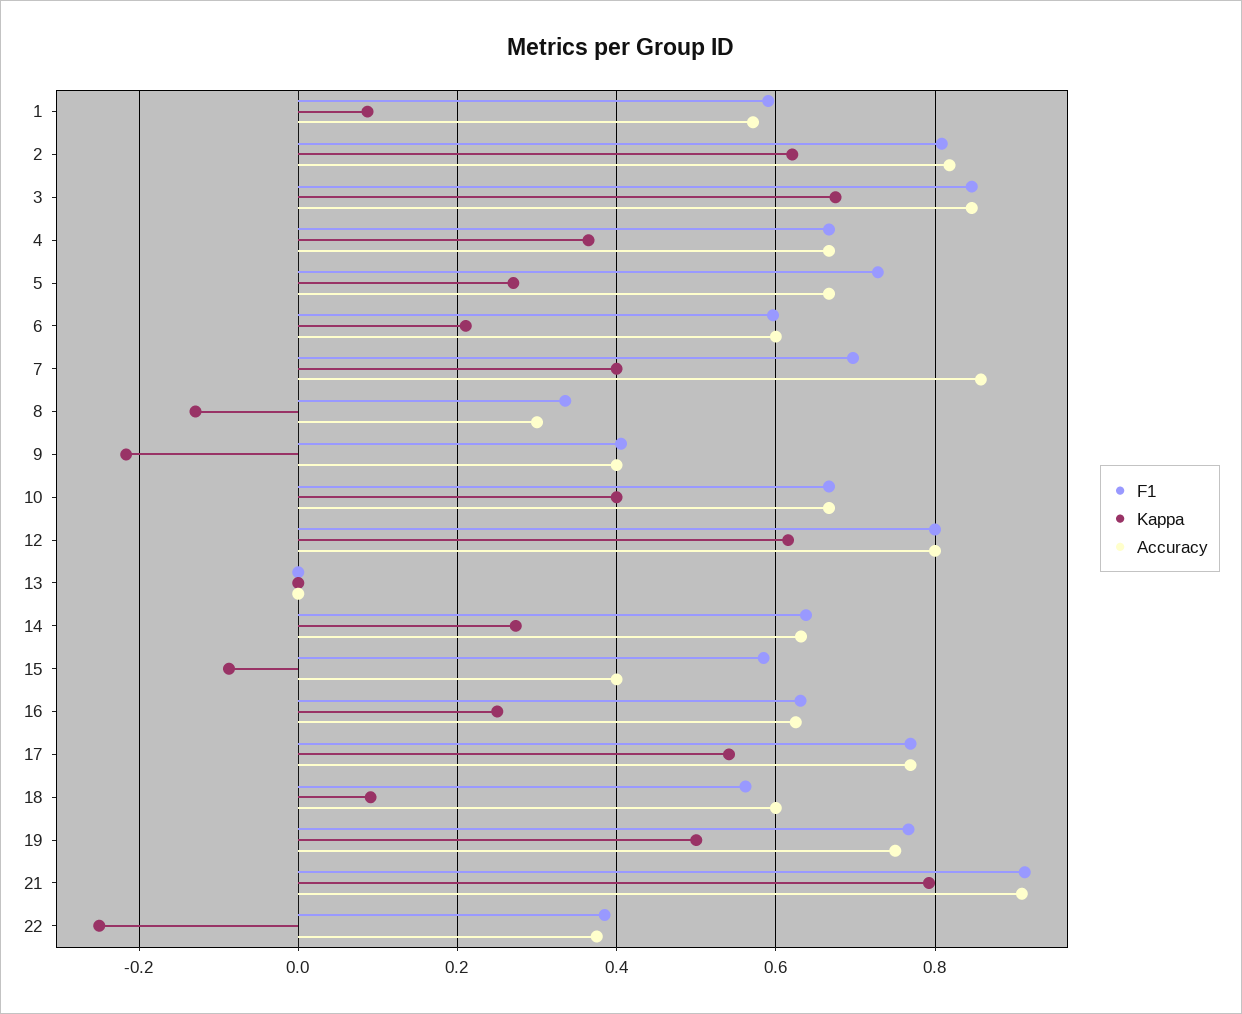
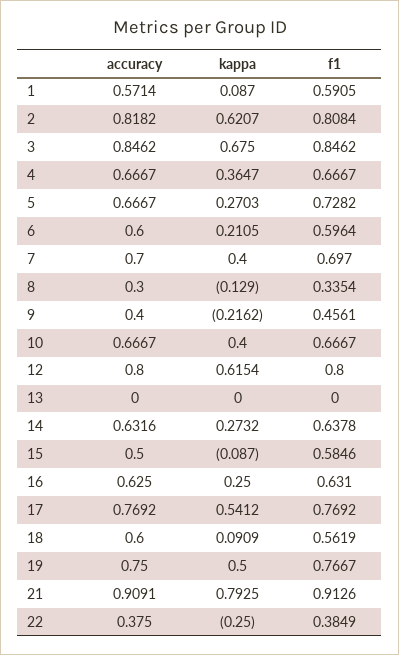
  {
    "F1": {
      "1": 0.5905,
      "2": 0.8084,
      "3": 0.8462,
      "4": 0.6667,
      "5": 0.7282,
      "6": 0.5964,
      "7": 0.697,
      "8": 0.3354,
-     "9": 0.4,
+     "9": 0.4561,
      "10": 0.6667,
      "12": 0.8,
      "13": 0,
      "14": 0.6378,
      "15": 0.5846,
      "16": 0.631,
      "17": 0.7692,
      "18": 0.5619,
      "19": 0.7667,
      "21": 0.9126,
      "22": 0.3849
    },
    "Kappa": {
      "1": 0.087,
      "2": 0.6207,
      "3": 0.675,
      "4": 0.3647,
      "5": 0.2703,
      "6": 0.2105,
      "7": 0.4,
      "8": -0.129,
      "9": -0.2162,
      "10": 0.4,
      "12": 0.6154,
      "13": 0,
      "14": 0.2732,
      "15": -0.087,
      "16": 0.25,
      "17": 0.5412,
      "18": 0.0909,
      "19": 0.5,
      "21": 0.7925,
      "22": -0.25
    },
    "Accuracy": {
      "1": 0.5714,
      "2": 0.8182,
      "3": 0.8462,
      "4": 0.6667,
      "5": 0.6667,
      "6": 0.6,
-     "7": 0.86,
+     "7": 0.7,
      "8": 0.3,
      "9": 0.4,
      "10": 0.6667,
      "12": 0.8,
      "13": 0,
      "14": 0.6316,
-     "15": 0.4,
+     "15": 0.5,
      "16": 0.625,
      "17": 0.7692,
      "18": 0.6,
      "19": 0.75,
      "21": 0.9091,
      "22": 0.375
    }
  }

